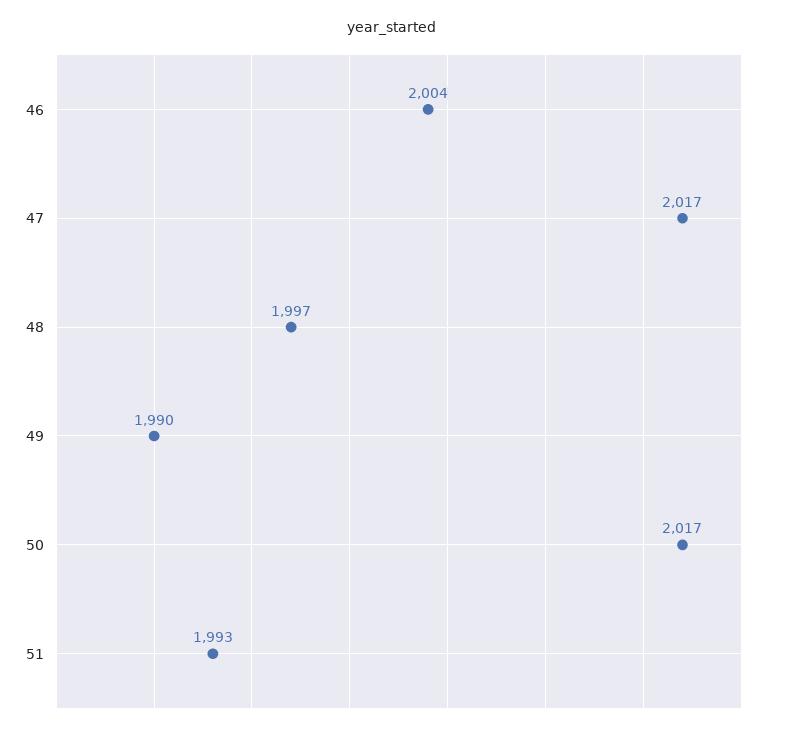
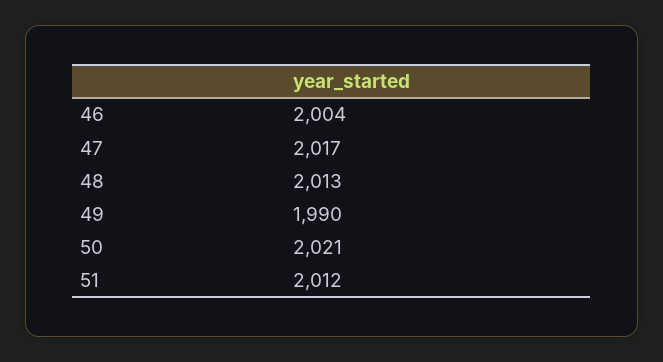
  {
    "46": 2004,
    "47": 2017,
-   "48": 1997,
+   "48": 2013,
    "49": 1990,
-   "50": 2017,
+   "50": 2021,
-   "51": 1993
+   "51": 2012
  }

